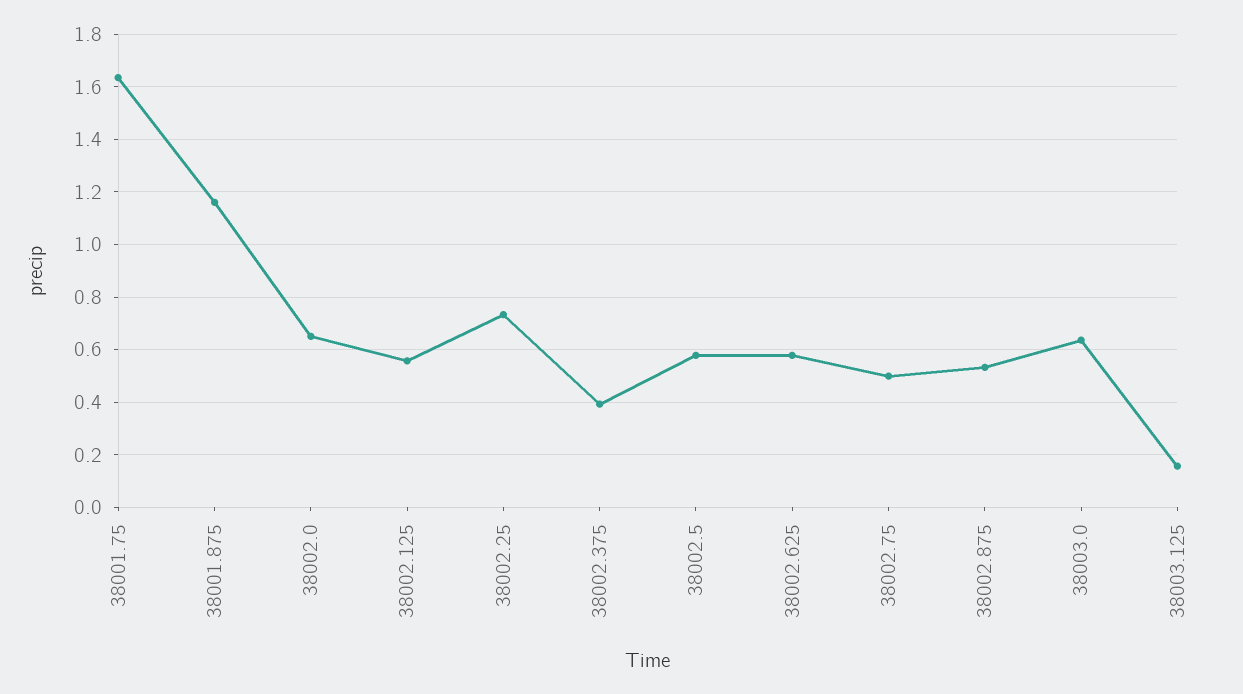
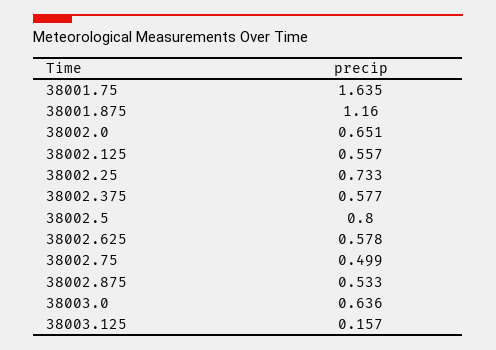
  {
    "38001.75": 1.635,
    "38001.875": 1.16,
    "38002.0": 0.651,
    "38002.125": 0.557,
    "38002.25": 0.733,
-   "38002.375": 0.4,
+   "38002.375": 0.577,
-   "38002.5": 0.575,
+   "38002.5": 0.8,
    "38002.625": 0.578,
    "38002.75": 0.499,
    "38002.875": 0.533,
    "38003.0": 0.636,
    "38003.125": 0.157
  }

